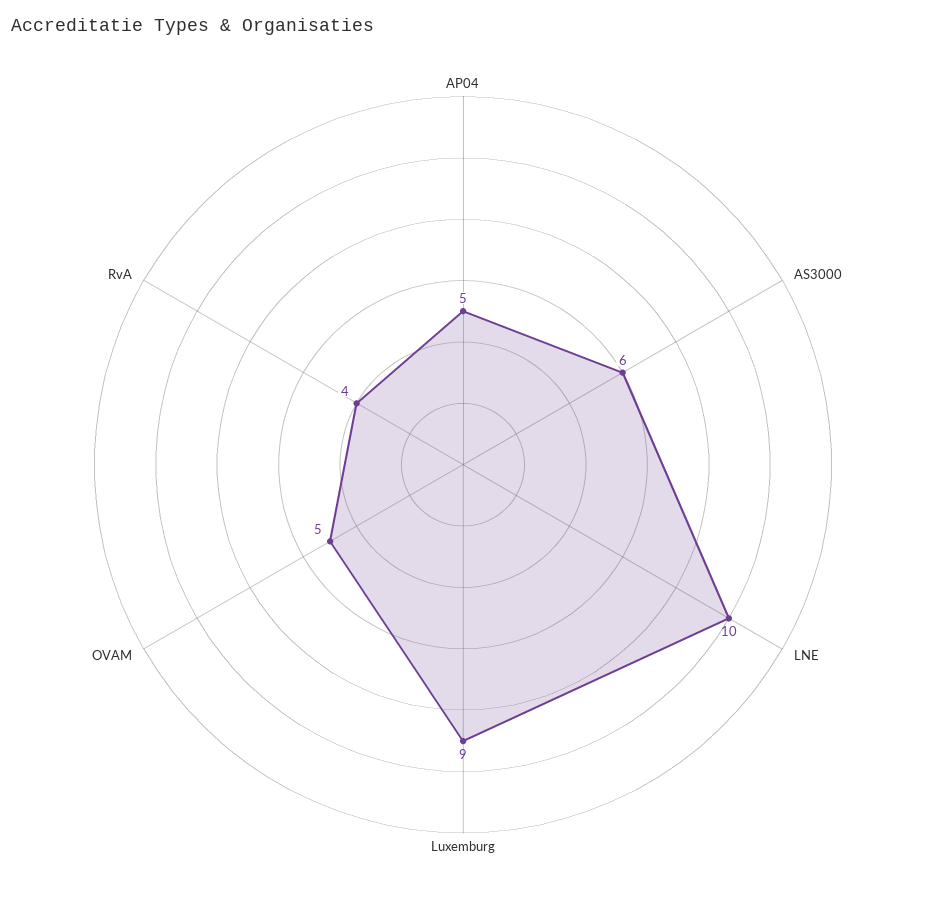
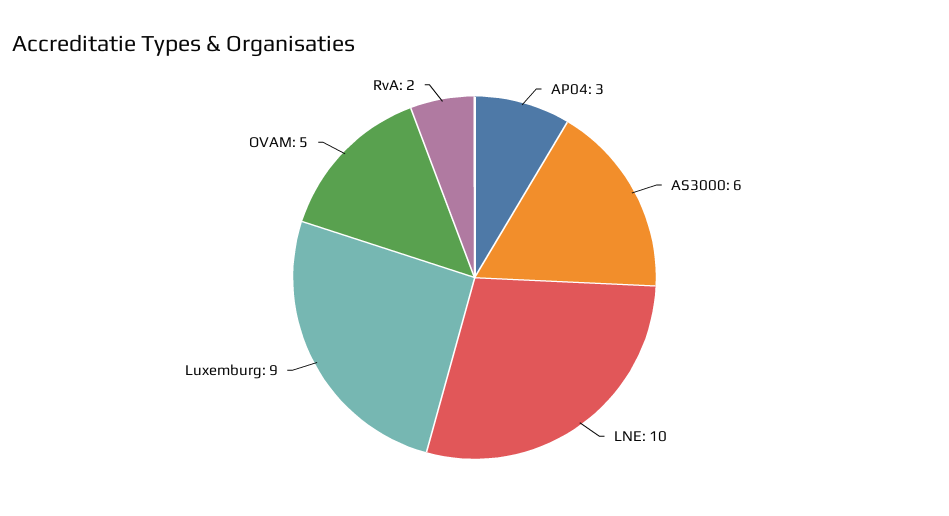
  {
-   "AP04": 5,
+   "AP04": 3,
    "AS3000": 6,
    "LNE": 10,
    "Luxemburg": 9,
    "OVAM": 5,
-   "RvA": 4
+   "RvA": 2
  }

